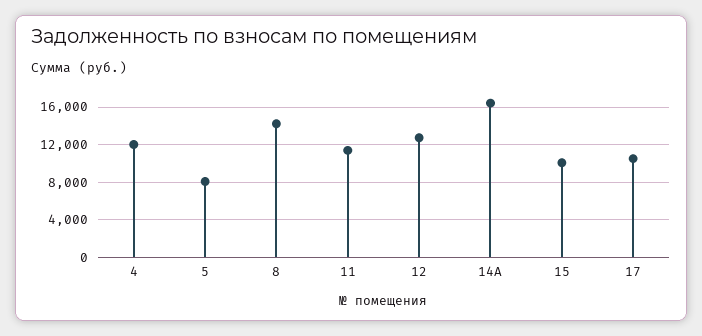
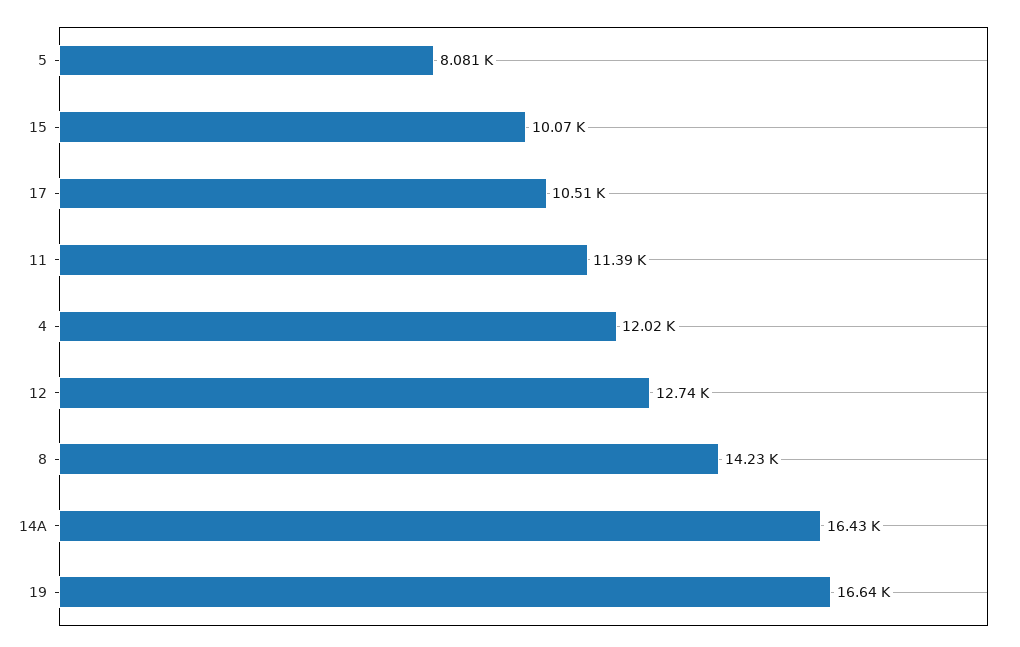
  {
    "4": 12020,
    "5": 8081,
    "8": 14230,
    "11": 11390,
    "12": 12740,
    "14А": 16430,
    "15": 10070,
-   "17": 10510
+   "17": 10510,
+   "19": 16640
  }

